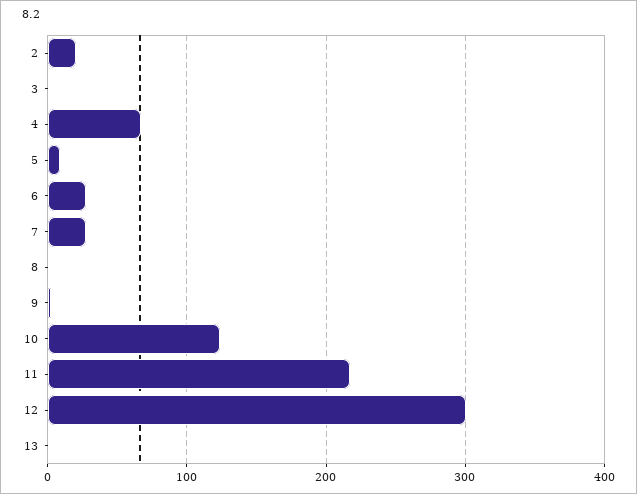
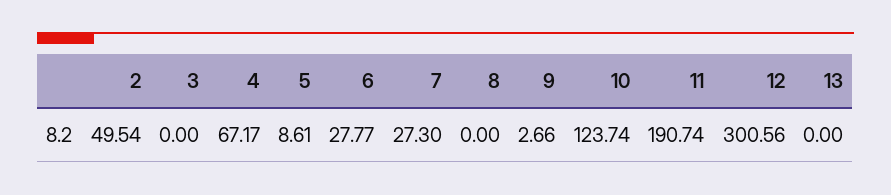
  {
-   "2": 20,
+   "2": 49.54,
    "3": 0,
    "4": 67.17,
    "5": 8.61,
    "6": 27.77,
    "7": 27.3,
    "8": 0,
    "9": 2.66,
    "10": 123.74,
-   "11": 220,
+   "11": 190.74,
    "12": 300.56,
    "13": 0
  }

